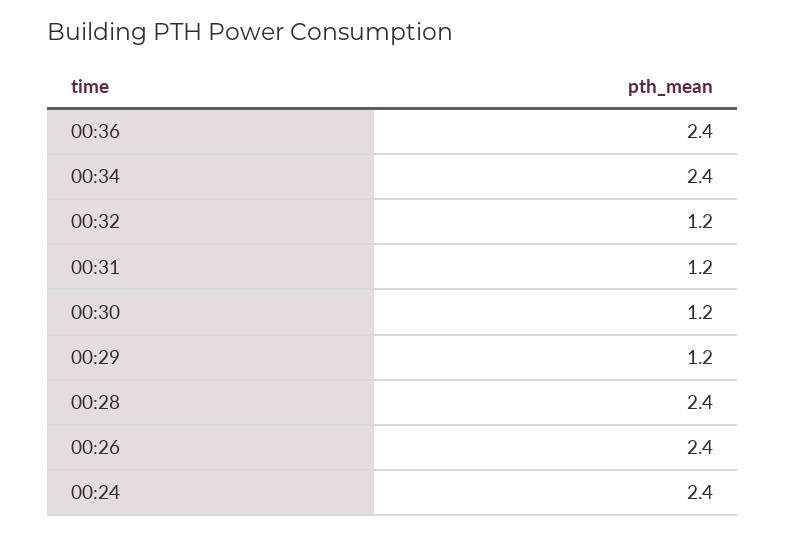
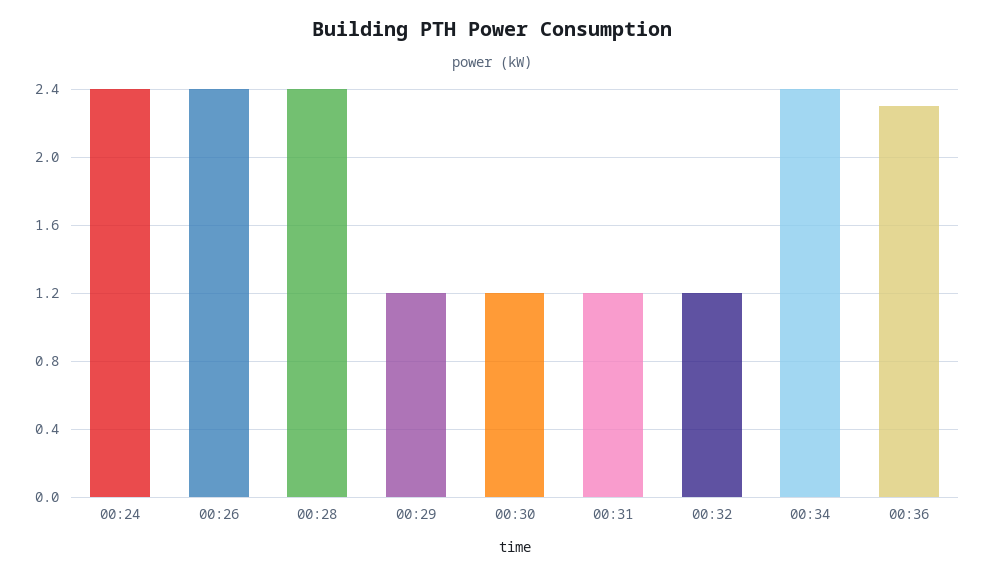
  {
-   "00:36": 2.4,
+   "00:36": 2.3,
    "00:34": 2.4,
    "00:32": 1.2,
    "00:31": 1.2,
    "00:30": 1.2,
    "00:29": 1.2,
    "00:28": 2.4,
    "00:26": 2.4,
    "00:24": 2.4
  }

